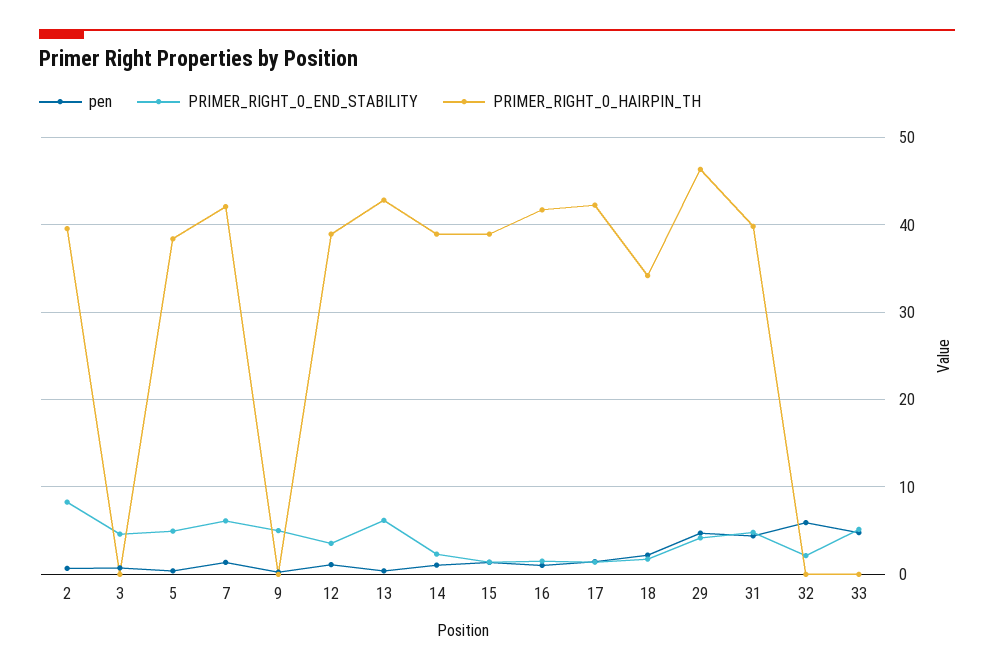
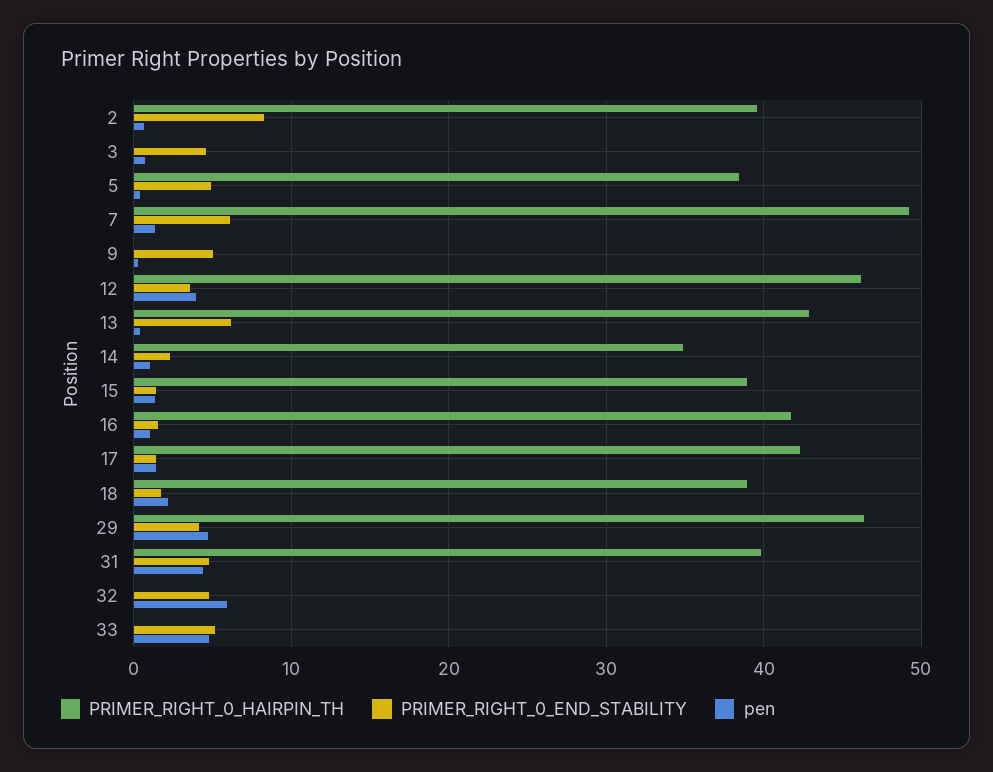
  {
    "pen": {
      "2": 1,
      "3": 1,
      "5": 0,
      "7": 1,
      "9": 0,
-     "12": 1,
+     "12": 4,
      "13": 0,
      "14": 1,
      "15": 1,
      "16": 1,
      "17": 1,
      "18": 2,
      "29": 5,
      "31": 4,
      "32": 6,
      "33": 5
    },
    "PRIMER_RIGHT_0_END_STABILITY": {
      "2": 8,
      "3": 5,
      "5": 5,
      "7": 6,
      "9": 5,
      "12": 4,
      "13": 6,
      "14": 2,
      "15": 1,
      "16": 2,
      "17": 1,
      "18": 2,
      "29": 4,
      "31": 5,
-     "32": 2,
+     "32": 5,
      "33": 5
    },
    "PRIMER_RIGHT_0_HAIRPIN_TH": {
      "2": 40,
      "3": 0,
      "5": 38,
-     "7": 42,
+     "7": 49,
      "9": 0,
-     "12": 39,
+     "12": 46,
      "13": 43,
-     "14": 39,
+     "14": 35,
      "15": 39,
      "16": 42,
      "17": 42,
-     "18": 34,
+     "18": 39,
      "29": 46,
      "31": 40,
      "32": 0,
      "33": 0
    }
  }

